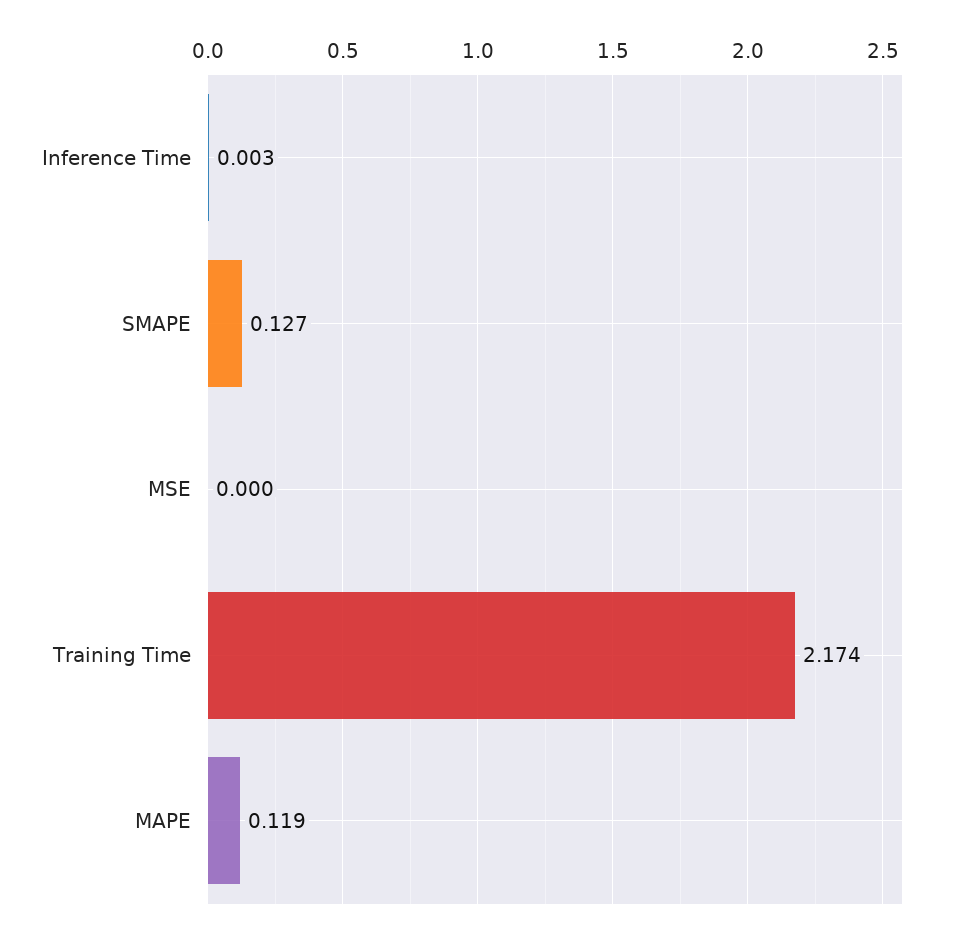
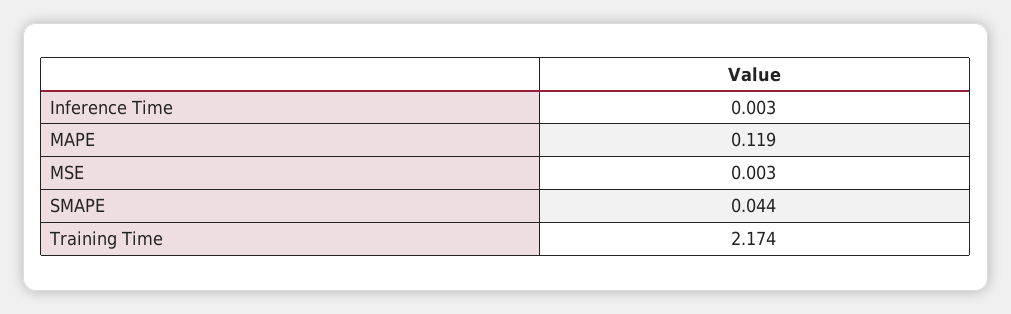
  {
    "Inference Time": 0.003,
-   "SMAPE": 0.127,
+   "SMAPE": 0.044,
-   "MSE": 0,
+   "MSE": 0.003,
    "Training Time": 2.174,
    "MAPE": 0.119
  }

